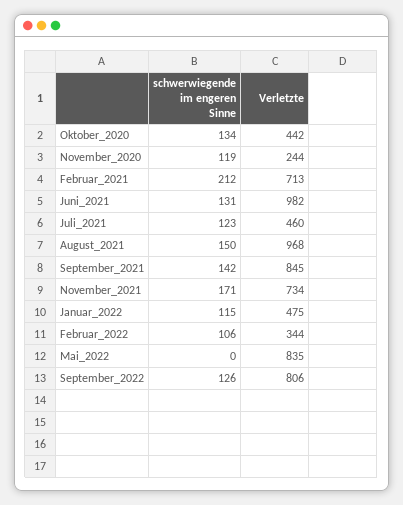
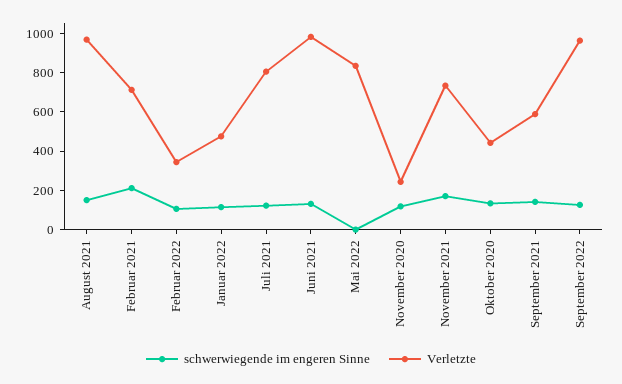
  {
    "schwerwiegende im engeren Sinne": {
      "Oktober_2020": 134,
      "November_2020": 119,
      "Februar_2021": 212,
      "Juni_2021": 131,
      "Juli_2021": 123,
      "August_2021": 150,
      "September_2021": 142,
      "November_2021": 171,
      "Januar_2022": 115,
      "Februar_2022": 106,
      "Mai_2022": 0,
      "September_2022": 126
    },
    "Verletzte": {
      "Oktober_2020": 442,
      "November_2020": 244,
      "Februar_2021": 713,
      "Juni_2021": 982,
-     "Juli_2021": 460,
+     "Juli_2021": 800,
      "August_2021": 968,
-     "September_2021": 845,
+     "September_2021": 600,
      "November_2021": 734,
      "Januar_2022": 475,
      "Februar_2022": 344,
      "Mai_2022": 835,
-     "September_2022": 806
+     "September_2022": 950
    }
  }

